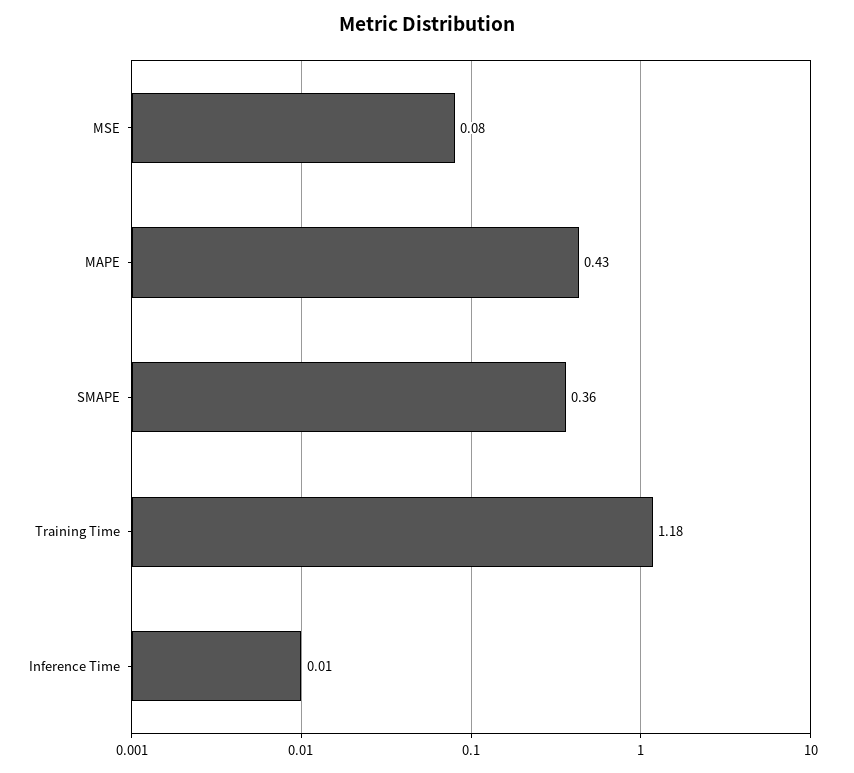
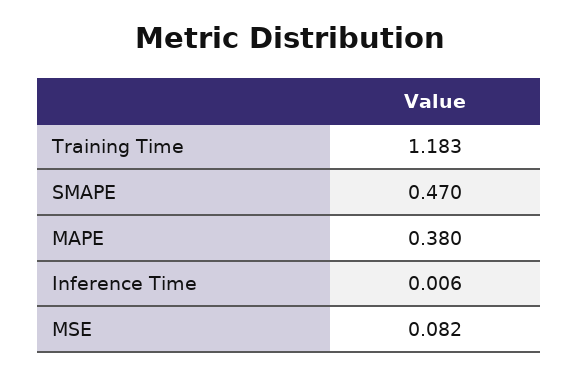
  {
    "MSE": 0.082,
-   "MAPE": 0.43,
+   "MAPE": 0.38,
-   "SMAPE": 0.36,
+   "SMAPE": 0.47,
    "Training Time": 1.183,
    "Inference Time": 0.006
  }

